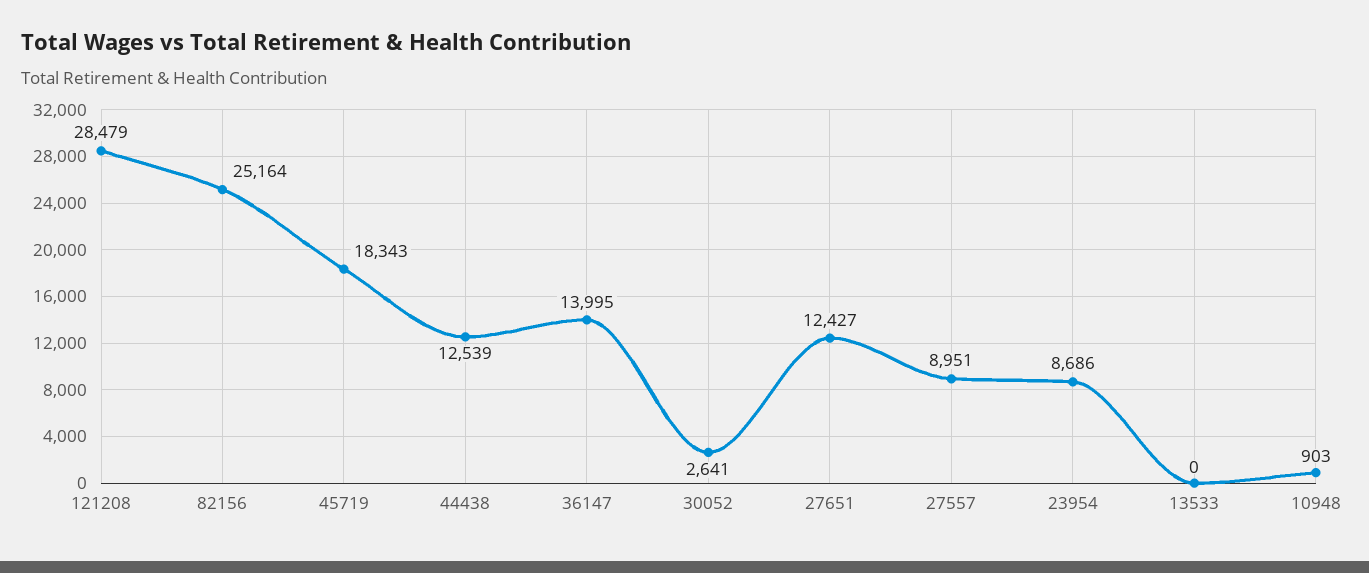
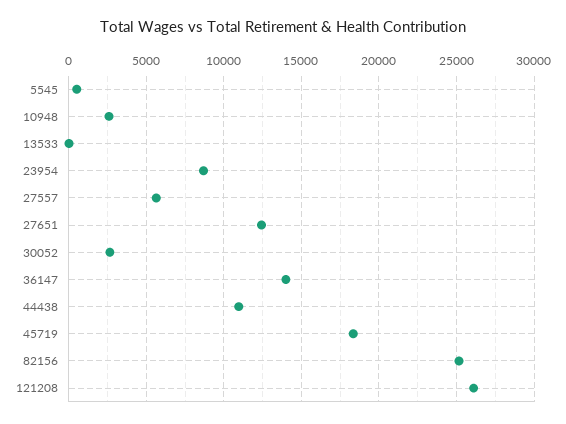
  {
-   "121208": 28479,
+   "121208": 26000,
    "82156": 25164,
    "45719": 18343,
-   "44438": 12539,
+   "44438": 11000,
    "36147": 13995,
    "30052": 2641,
    "27651": 12427,
-   "27557": 8951,
+   "27557": 5500,
    "23954": 8686,
    "13533": 0,
-   "10948": 903
+   "10948": 2500,
+   "5545": 500
  }

